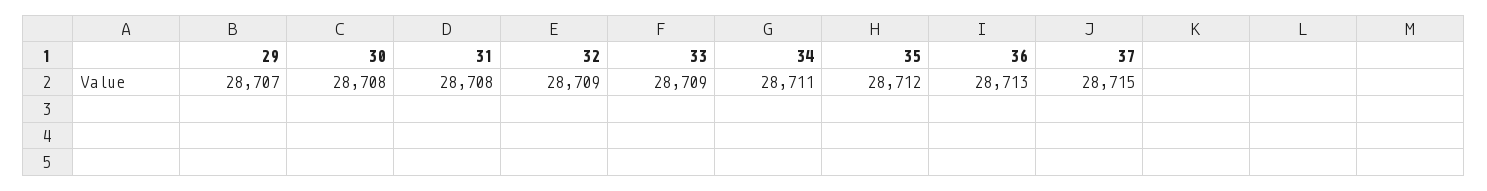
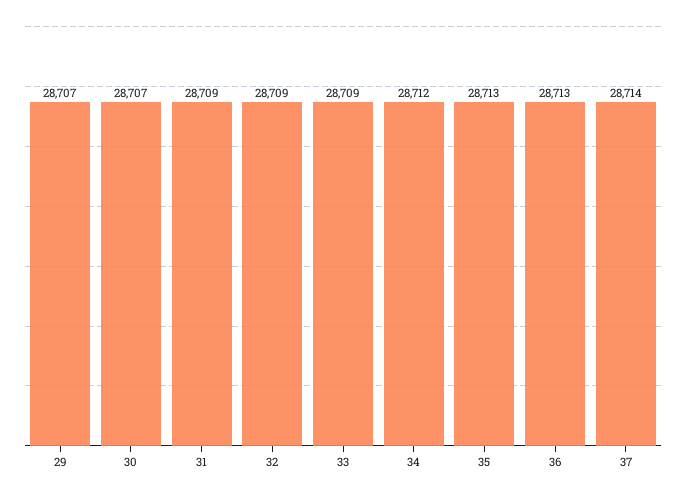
  {
    "29": 28707,
-   "30": 28708,
+   "30": 28707,
-   "31": 28708,
+   "31": 28709,
    "32": 28709,
    "33": 28709,
-   "34": 28711,
+   "34": 28712,
-   "35": 28712,
+   "35": 28713,
    "36": 28713,
-   "37": 28715
+   "37": 28714
  }

